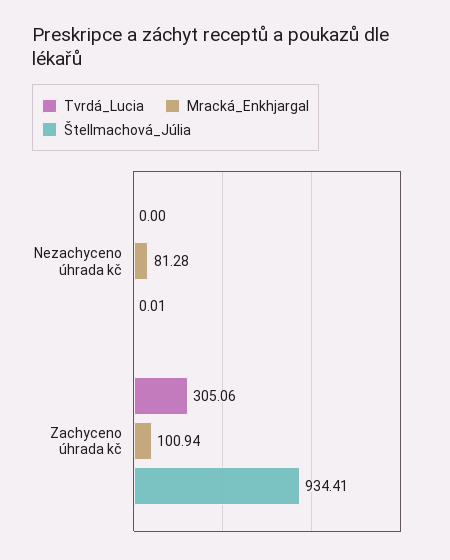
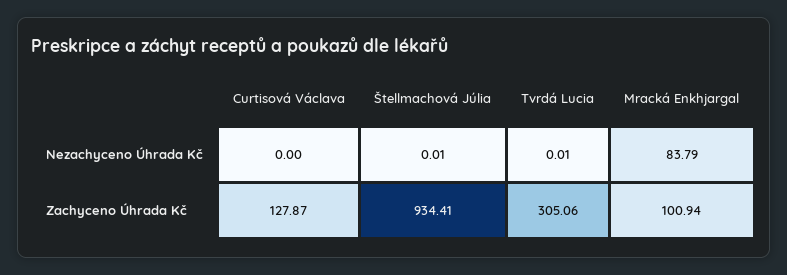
  {
    "Tvrdá_Lucia": {
-     "Nezachyceno úhrada kč": 0,
+     "Nezachyceno úhrada kč": 0.01,
      "Zachyceno úhrada kč": 305.06
    },
    "Mracká_Enkhjargal": {
-     "Nezachyceno úhrada kč": 81.28,
+     "Nezachyceno úhrada kč": 83.79,
      "Zachyceno úhrada kč": 100.94
    },
    "Štellmachová_Júlia": {
      "Nezachyceno úhrada kč": 0.01,
      "Zachyceno úhrada kč": 934.41
-   }
+   },
+   "Curtisová Václava": {
+     "Nezachyceno úhrada kč": 0,
+     "Zachyceno úhrada kč": 127.87
+   }
  }

